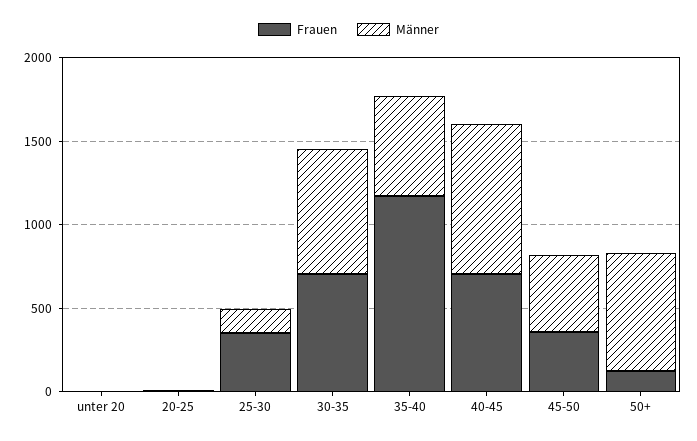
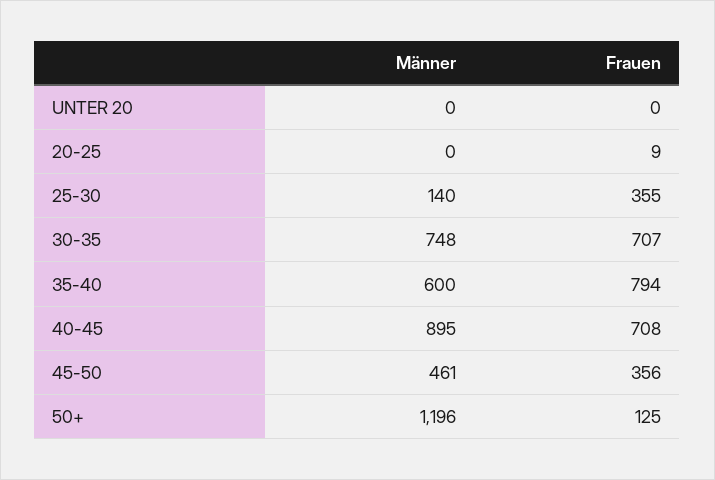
  {
    "Frauen": {
      "unter 20": 0,
      "20-25": 9,
      "25-30": 355,
      "30-35": 707,
-     "35-40": 1200,
+     "35-40": 794,
      "40-45": 708,
      "45-50": 356,
      "50+": 125
    },
    "Männer": {
      "unter 20": 0,
      "20-25": 0,
      "25-30": 140,
      "30-35": 748,
      "35-40": 600,
      "40-45": 895,
      "45-50": 461,
-     "50+": 700
+     "50+": 1196
    }
  }

